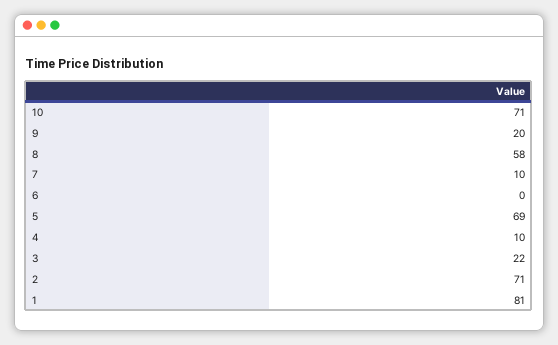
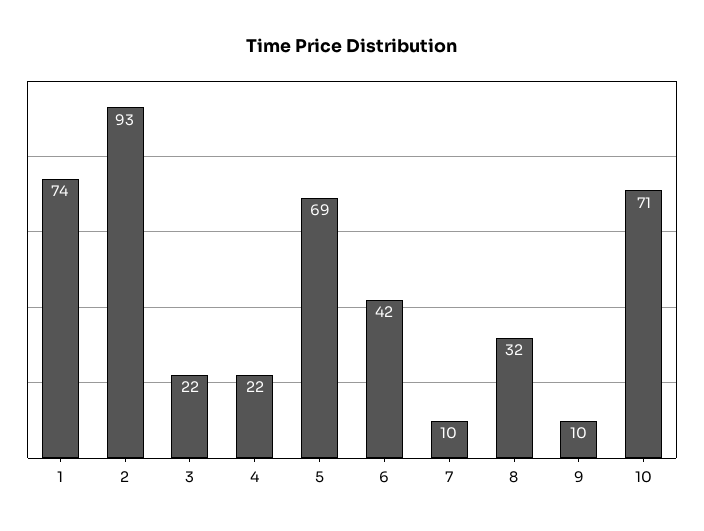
  {
    "10": 71,
-   "9": 20,
+   "9": 10,
-   "8": 58,
+   "8": 32,
    "7": 10,
-   "6": 0,
+   "6": 42,
    "5": 69,
-   "4": 10,
+   "4": 22,
    "3": 22,
-   "2": 71,
+   "2": 93,
-   "1": 81
+   "1": 74
  }

